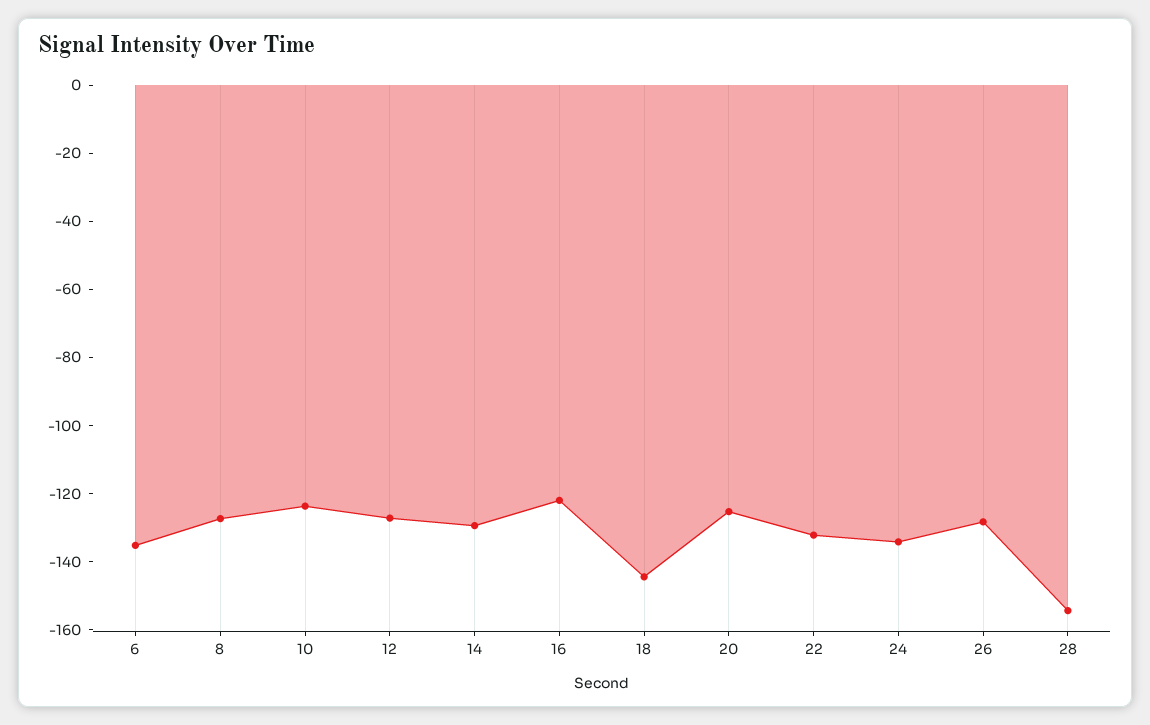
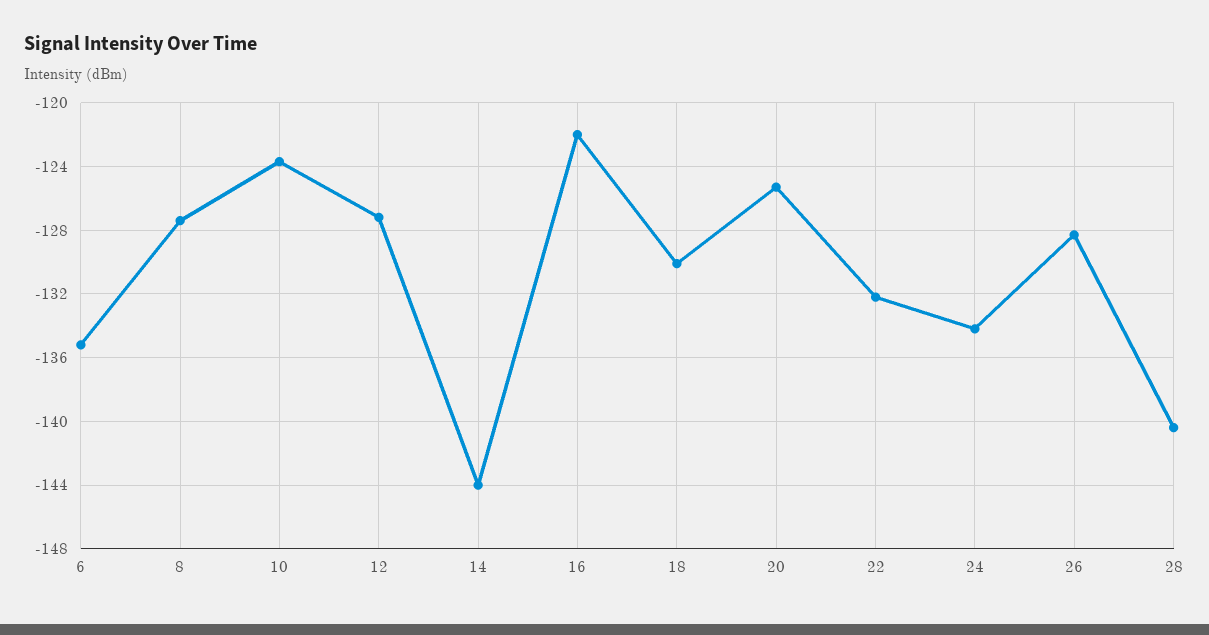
  {
    "6": -135,
    "8": -127.5,
    "10": -123.5,
    "12": -127,
-   "14": -130,
+   "14": -144,
    "16": -122,
-   "18": -145,
+   "18": -130,
    "20": -125.5,
    "22": -132,
    "24": -134,
    "26": -128.5,
-   "28": -155
+   "28": -140.5
  }

